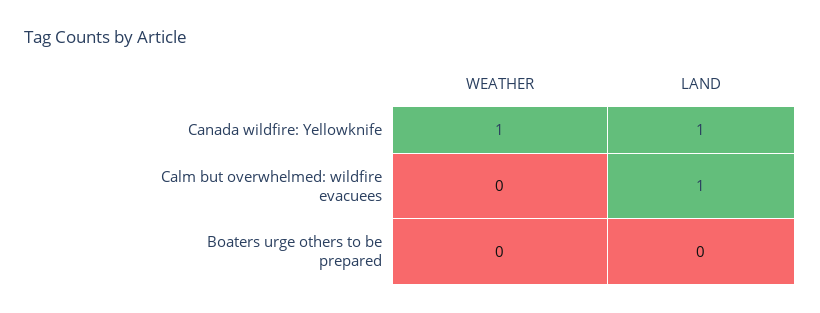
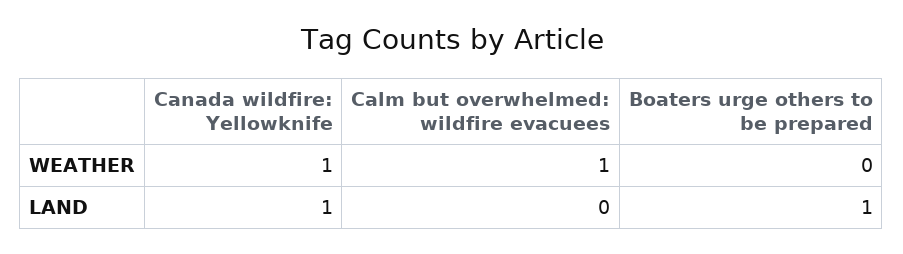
  {
    "WEATHER": {
      "Canada wildfire: Yellowknife": 1,
-     "Calm but overwhelmed: wildfire evacuees": 0,
+     "Calm but overwhelmed: wildfire evacuees": 1,
      "Boaters urge others to be prepared": 0
    },
    "LAND": {
      "Canada wildfire: Yellowknife": 1,
-     "Calm but overwhelmed: wildfire evacuees": 1,
+     "Calm but overwhelmed: wildfire evacuees": 0,
-     "Boaters urge others to be prepared": 0
+     "Boaters urge others to be prepared": 1
    }
  }

